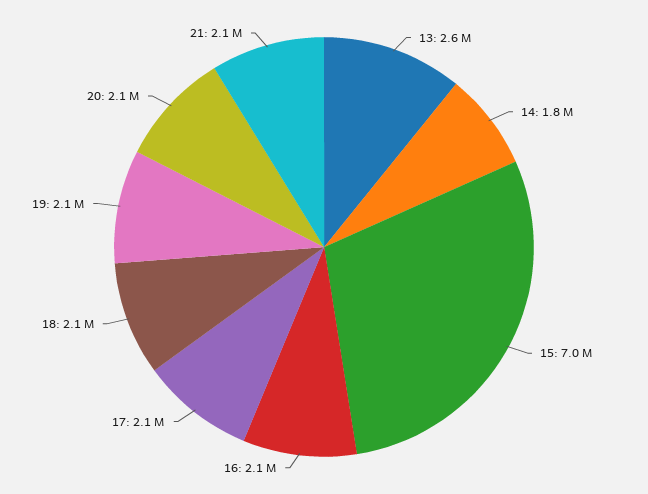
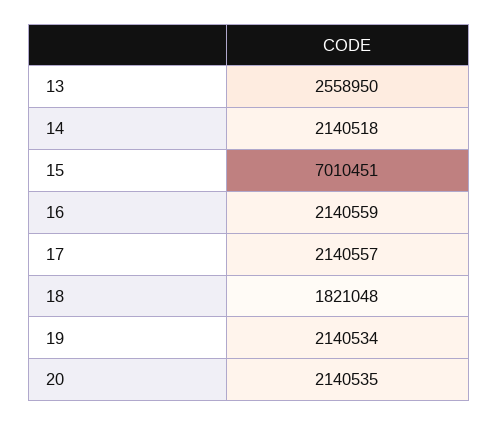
  {
    "13": 2558950,
-   "14": 1800000,
+   "14": 2140518,
    "15": 7010451,
    "16": 2140559,
    "17": 2140557,
-   "18": 2100000,
+   "18": 1821048,
    "19": 2140534,
-   "20": 2140535,
+   "20": 2140535
-   "21": 2100000
  }

